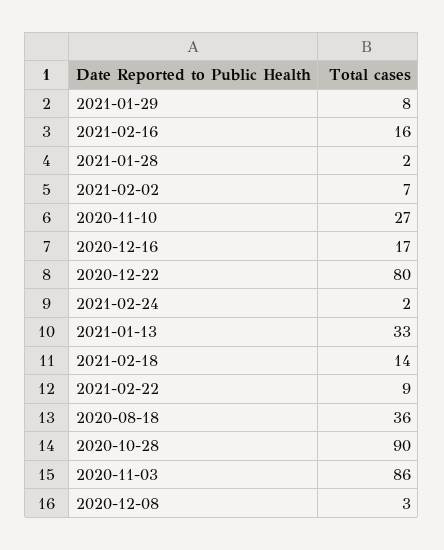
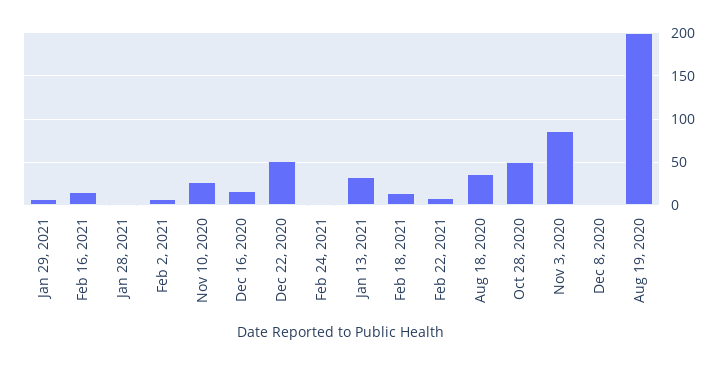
  {
    "2021-01-29": 8,
    "2021-02-16": 16,
    "2021-01-28": 2,
    "2021-02-02": 7,
    "2020-11-10": 27,
    "2020-12-16": 17,
-   "2020-12-22": 80,
+   "2020-12-22": 50,
    "2021-02-24": 2,
    "2021-01-13": 33,
    "2021-02-18": 14,
    "2021-02-22": 9,
    "2020-08-18": 36,
-   "2020-10-28": 90,
+   "2020-10-28": 50,
    "2020-11-03": 86,
-   "2020-12-08": 3
+   "2020-12-08": 3,
+   "Aug 19, 2020": 200
  }

